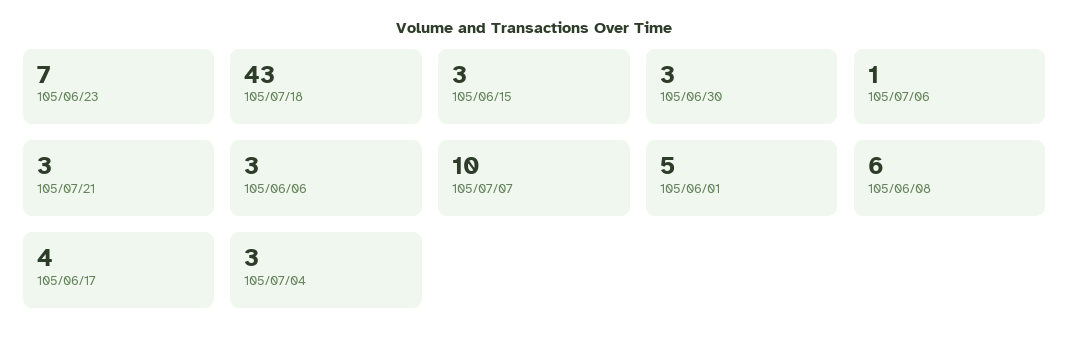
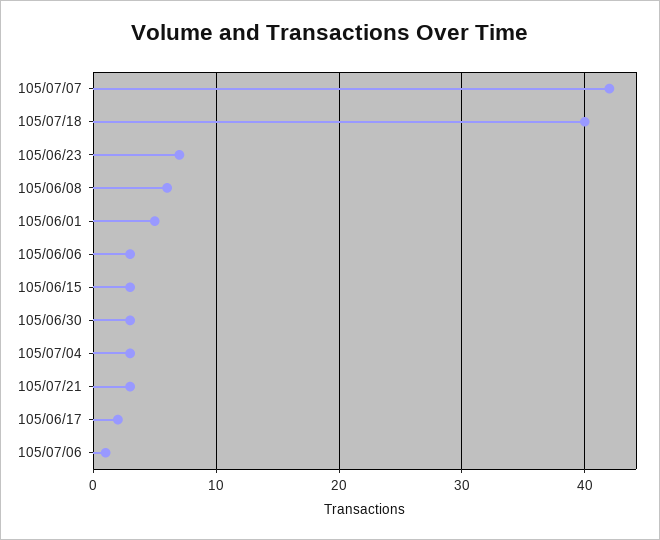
  {
    "105/06/23": 7,
-   "105/07/18": 43,
+   "105/07/18": 40,
    "105/06/15": 3,
    "105/06/30": 3,
    "105/07/06": 1,
    "105/07/21": 3,
    "105/06/06": 3,
-   "105/07/07": 10,
+   "105/07/07": 42,
    "105/06/01": 5,
    "105/06/08": 6,
-   "105/06/17": 4,
+   "105/06/17": 2,
    "105/07/04": 3
  }

